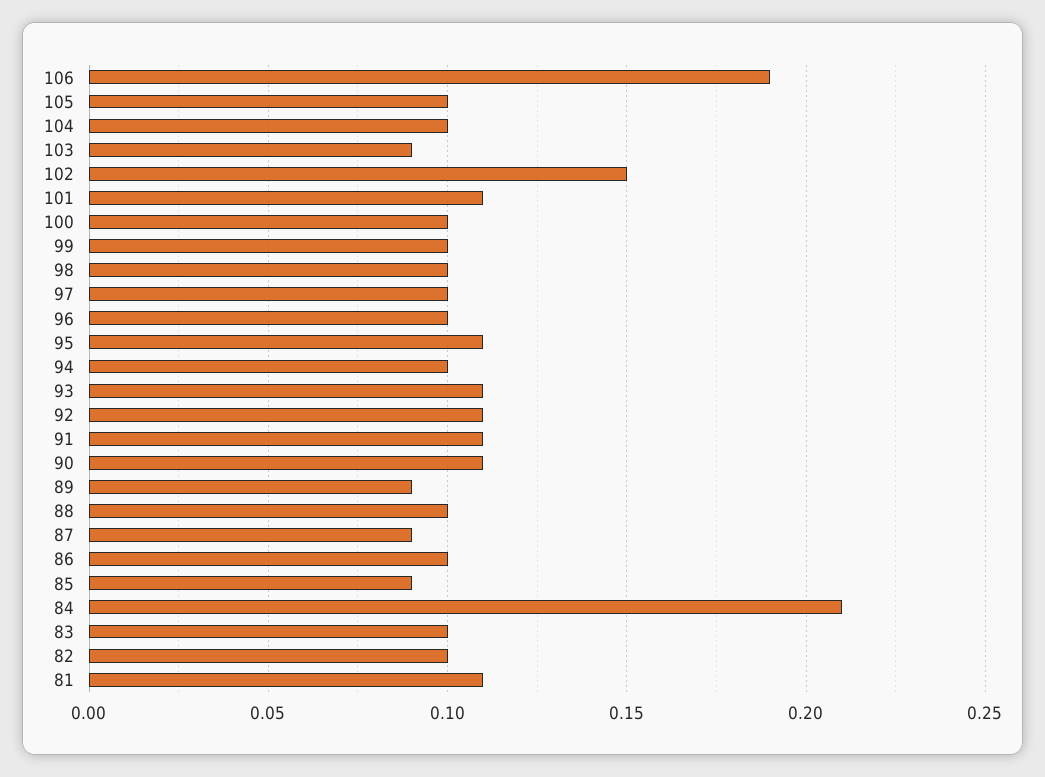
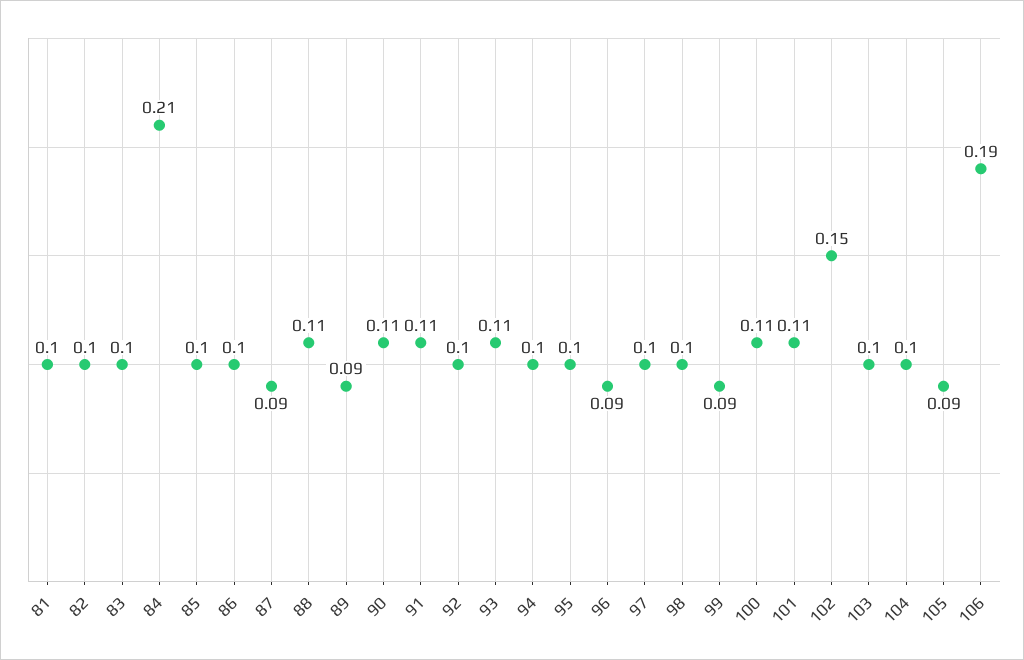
  {
    "106": 0.19,
-   "105": 0.1,
+   "105": 0.09,
    "104": 0.1,
-   "103": 0.09,
+   "103": 0.1,
    "102": 0.15,
    "101": 0.11,
-   "100": 0.1,
+   "100": 0.11,
-   "99": 0.1,
+   "99": 0.09,
    "98": 0.1,
    "97": 0.1,
-   "96": 0.1,
+   "96": 0.09,
-   "95": 0.11,
+   "95": 0.1,
    "94": 0.1,
    "93": 0.11,
-   "92": 0.11,
+   "92": 0.1,
    "91": 0.11,
    "90": 0.11,
    "89": 0.09,
-   "88": 0.1,
+   "88": 0.11,
    "87": 0.09,
    "86": 0.1,
-   "85": 0.09,
+   "85": 0.1,
    "84": 0.21,
    "83": 0.1,
    "82": 0.1,
-   "81": 0.11
+   "81": 0.1
  }

